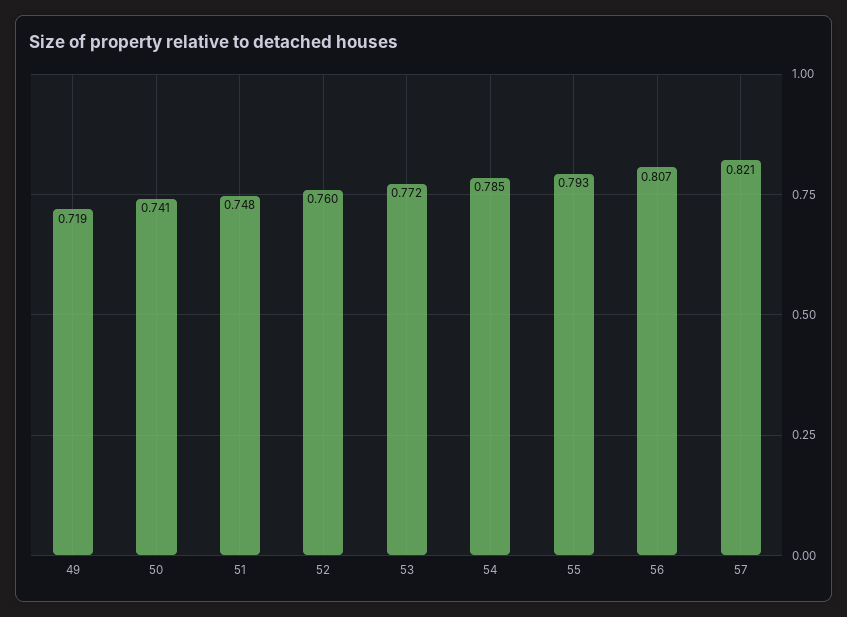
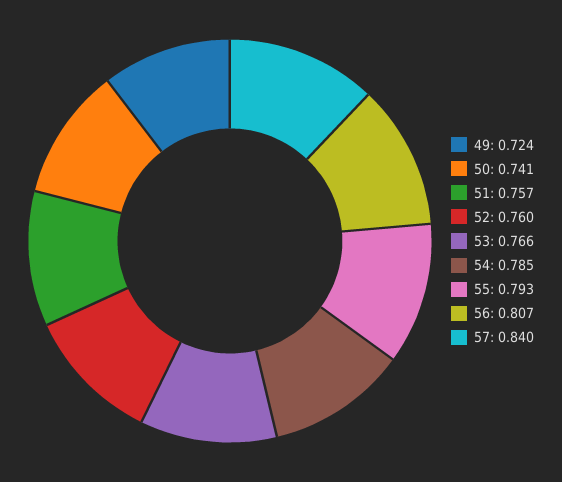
  {
-   "49": 0.719,
+   "49": 0.724,
    "50": 0.741,
-   "51": 0.748,
+   "51": 0.757,
    "52": 0.76,
-   "53": 0.772,
+   "53": 0.766,
    "54": 0.785,
    "55": 0.793,
    "56": 0.807,
-   "57": 0.821
+   "57": 0.84
  }

